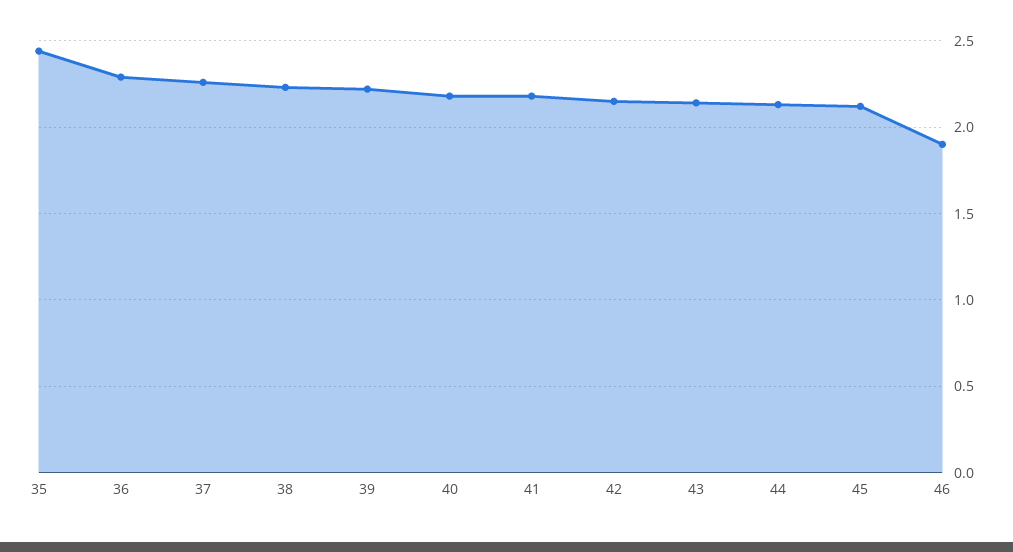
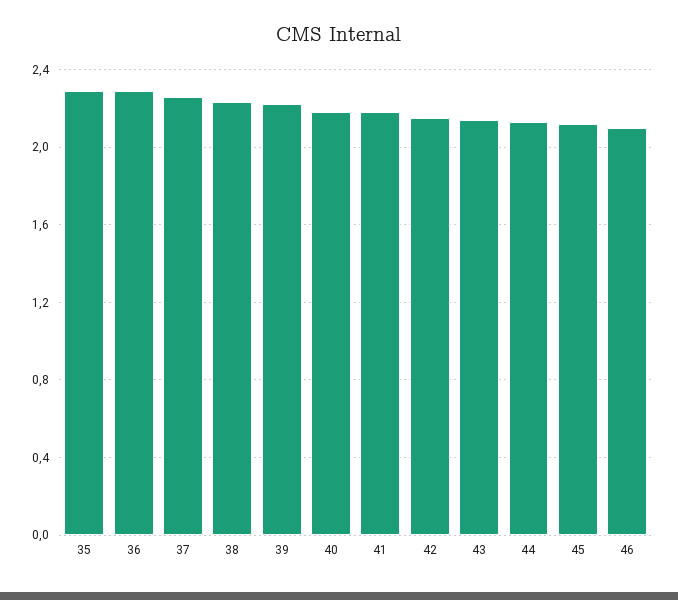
  {
-   "35": 2.45,
+   "35": 2.3,
    "36": 2.3,
    "37": 2.25,
    "38": 2.25,
    "39": 2.2,
    "40": 2.2,
    "41": 2.2,
    "42": 2.15,
    "43": 2.15,
    "44": 2.15,
    "45": 2.1,
-   "46": 1.9
+   "46": 2.1
  }

